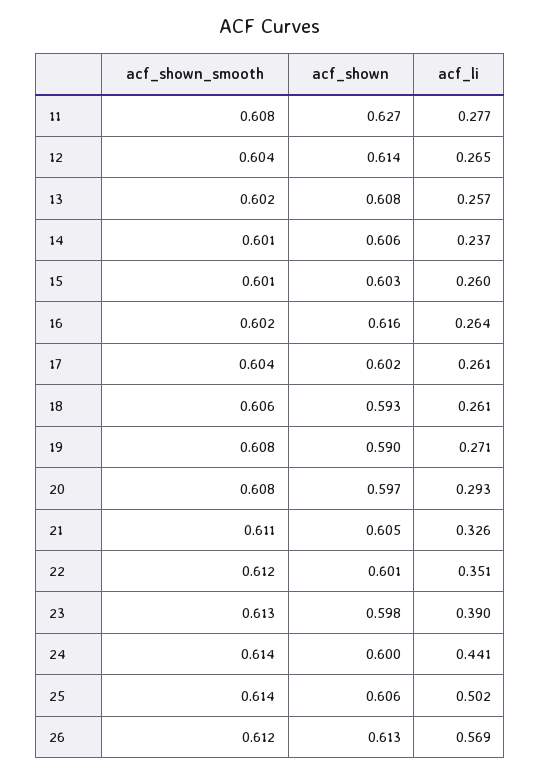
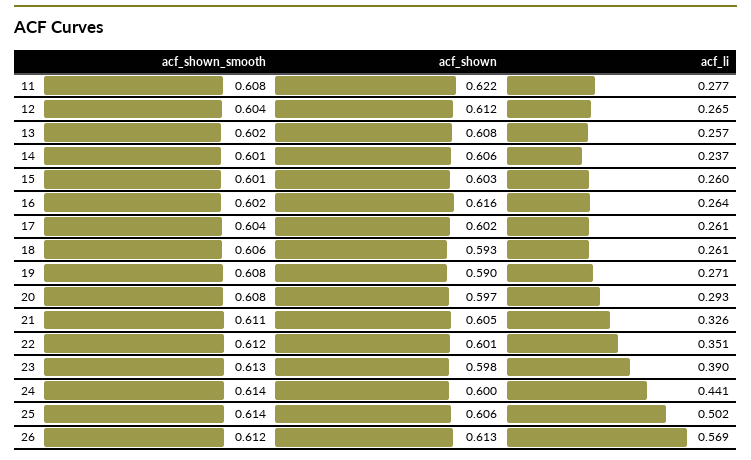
  {
    "acf_shown_smooth": {
      "11": 0.608,
      "12": 0.604,
      "13": 0.602,
      "14": 0.601,
      "15": 0.601,
      "16": 0.602,
      "17": 0.604,
      "18": 0.606,
      "19": 0.608,
      "20": 0.608,
      "21": 0.611,
      "22": 0.612,
      "23": 0.613,
      "24": 0.614,
      "25": 0.614,
      "26": 0.612
    },
    "acf_shown": {
-     "11": 0.627,
+     "11": 0.622,
-     "12": 0.614,
+     "12": 0.612,
      "13": 0.608,
      "14": 0.606,
      "15": 0.603,
      "16": 0.616,
      "17": 0.602,
      "18": 0.593,
      "19": 0.59,
      "20": 0.597,
      "21": 0.605,
      "22": 0.601,
      "23": 0.598,
      "24": 0.6,
      "25": 0.606,
      "26": 0.613
    },
    "acf_li": {
      "11": 0.277,
      "12": 0.265,
      "13": 0.257,
      "14": 0.237,
      "15": 0.26,
      "16": 0.264,
      "17": 0.261,
      "18": 0.261,
      "19": 0.271,
      "20": 0.293,
      "21": 0.326,
      "22": 0.351,
      "23": 0.39,
      "24": 0.441,
      "25": 0.502,
      "26": 0.569
    }
  }

